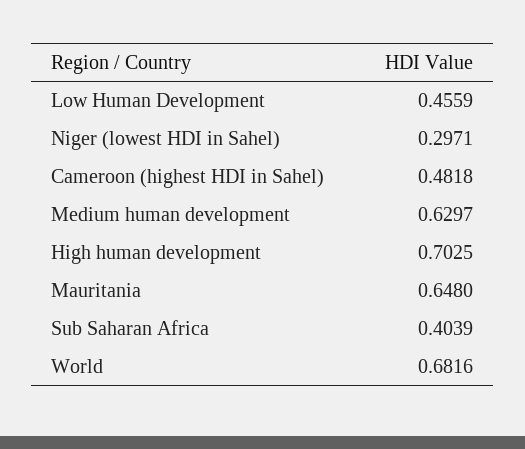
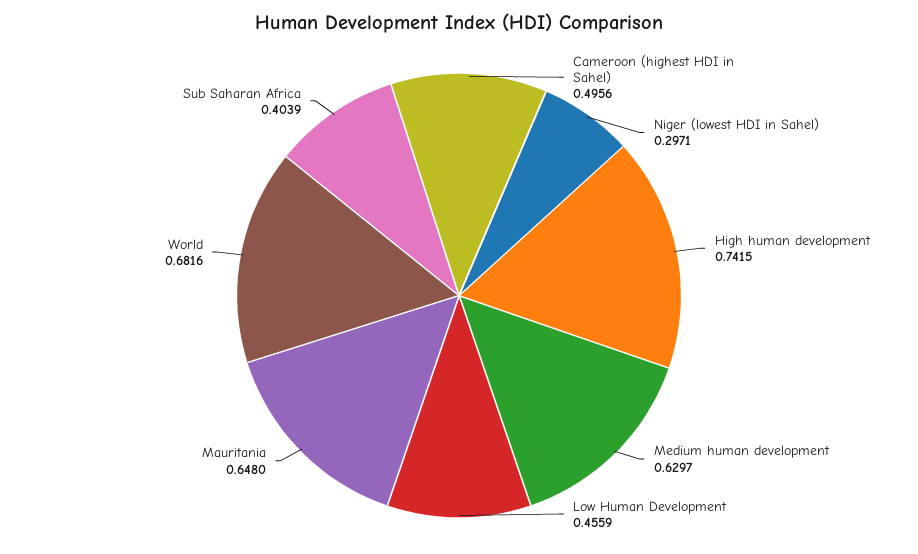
  {
    "Low Human Development": 0.4559,
    "Niger (lowest HDI in Sahel)": 0.2971,
-   "Cameroon (highest HDI in Sahel)": 0.4818,
+   "Cameroon (highest HDI in Sahel)": 0.4956,
    "Medium human development": 0.6297,
-   "High human development": 0.7025,
+   "High human development": 0.7415,
    "Mauritania": 0.648,
    "Sub Saharan Africa": 0.4039,
    "World": 0.6816
  }

